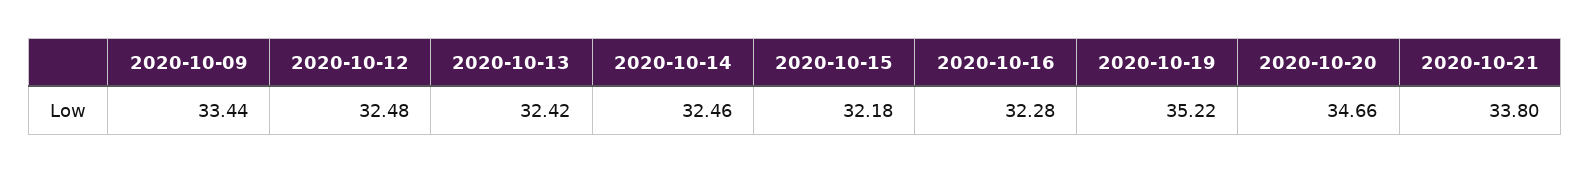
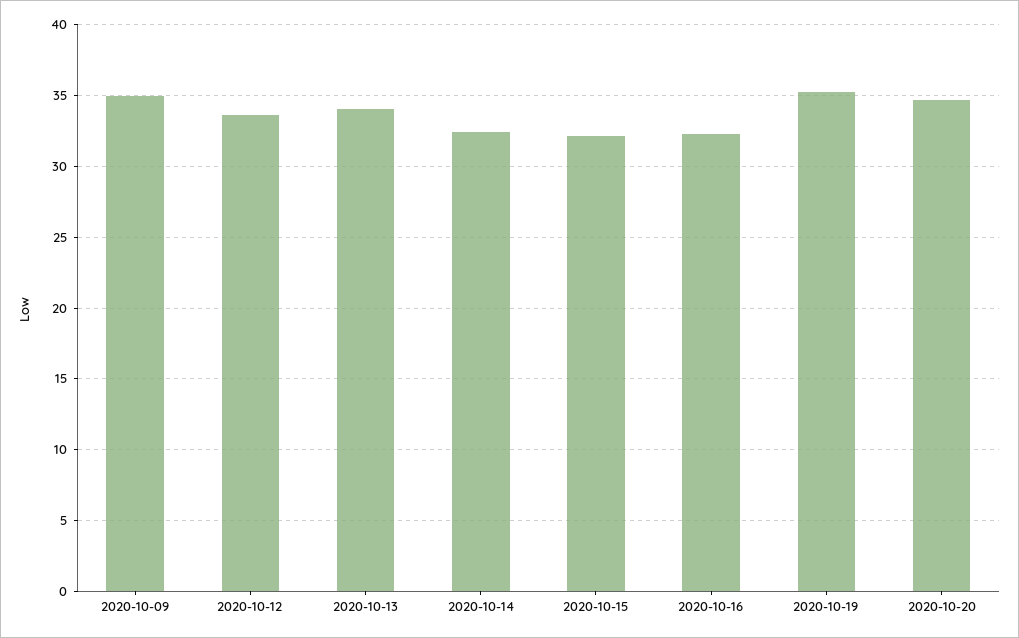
  {
-   "2020-10-09": 33.44,
+   "2020-10-09": 35,
-   "2020-10-12": 32.48,
+   "2020-10-12": 33.5,
-   "2020-10-13": 32.42,
+   "2020-10-13": 34,
    "2020-10-14": 32.46,
    "2020-10-15": 32.18,
    "2020-10-16": 32.28,
    "2020-10-19": 35.22,
-   "2020-10-20": 34.66,
+   "2020-10-20": 34.66
-   "2020-10-21": 33.8
  }

